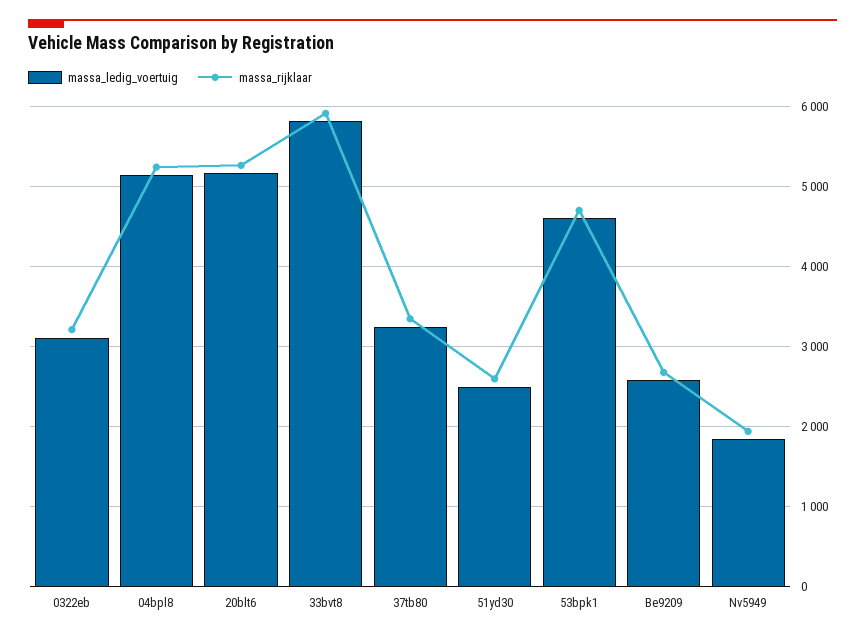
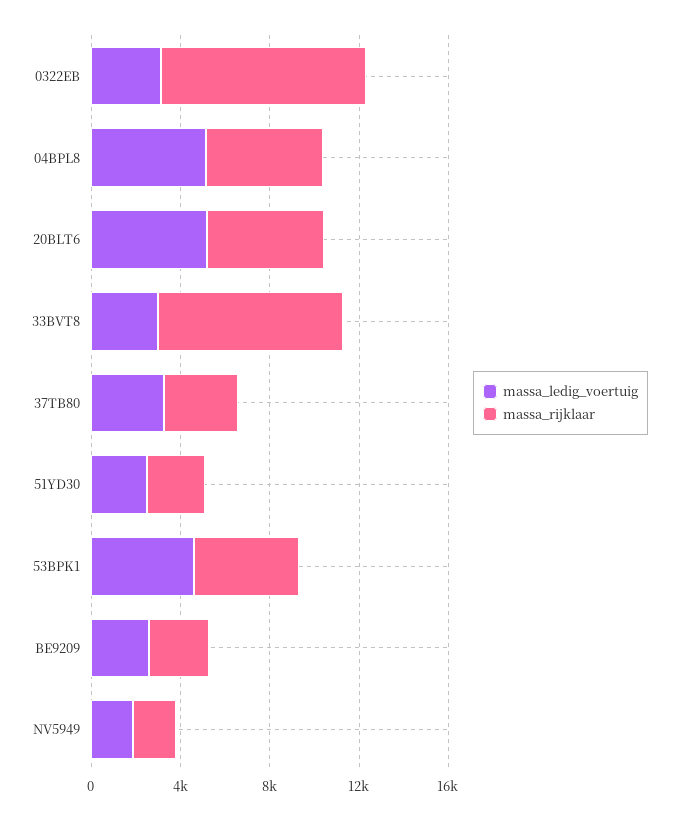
  {
    "massa_ledig_voertuig": {
      "0322eb": 3100,
      "04bpl8": 5100,
      "20blt6": 5200,
-     "33bvt8": 5800,
+     "33bvt8": 3000,
      "37tb80": 3200,
      "51yd30": 2500,
      "53bpk1": 4600,
      "Be9209": 2600,
      "Nv5949": 1800
    },
    "massa_rijklaar": {
-     "0322eb": 3200,
+     "0322eb": 9000,
      "04bpl8": 5200,
      "20blt6": 5300,
-     "33bvt8": 5900,
+     "33bvt8": 8000,
      "37tb80": 3300,
      "51yd30": 2600,
      "53bpk1": 4700,
      "Be9209": 2700,
      "Nv5949": 1900
    }
  }

